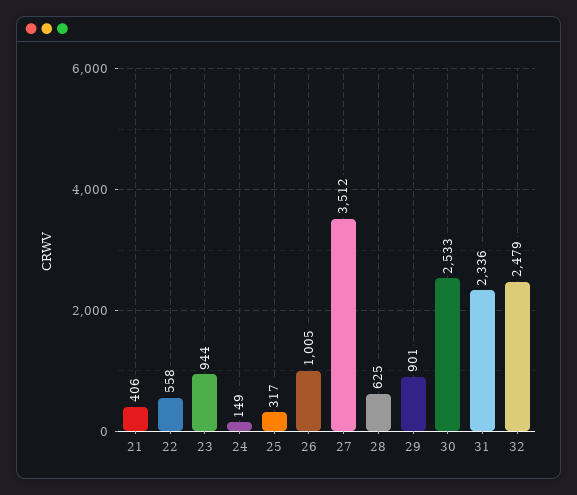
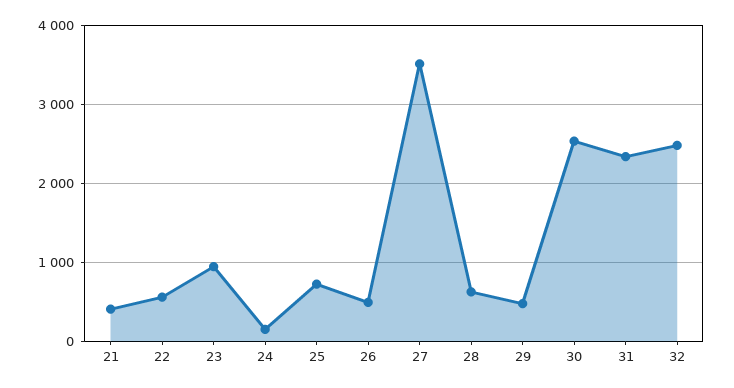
  {
    "21": 406,
    "22": 558,
    "23": 944,
    "24": 149,
-   "25": 317,
+   "25": 700,
-   "26": 1005,
+   "26": 500,
    "27": 3512,
    "28": 625,
-   "29": 901,
+   "29": 500,
    "30": 2533,
    "31": 2336,
    "32": 2479
  }

